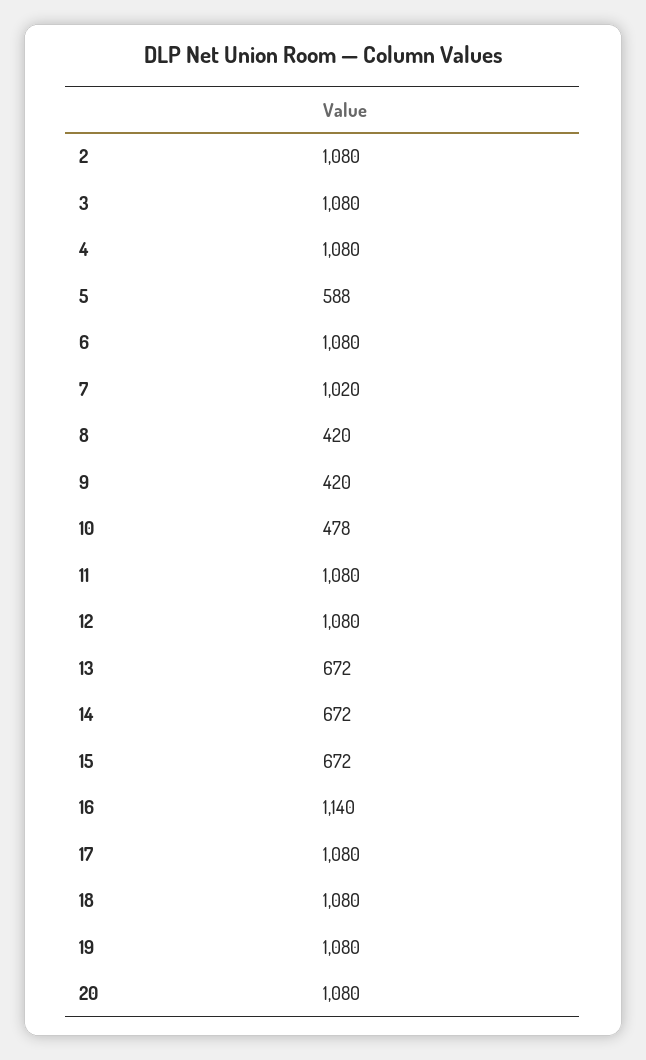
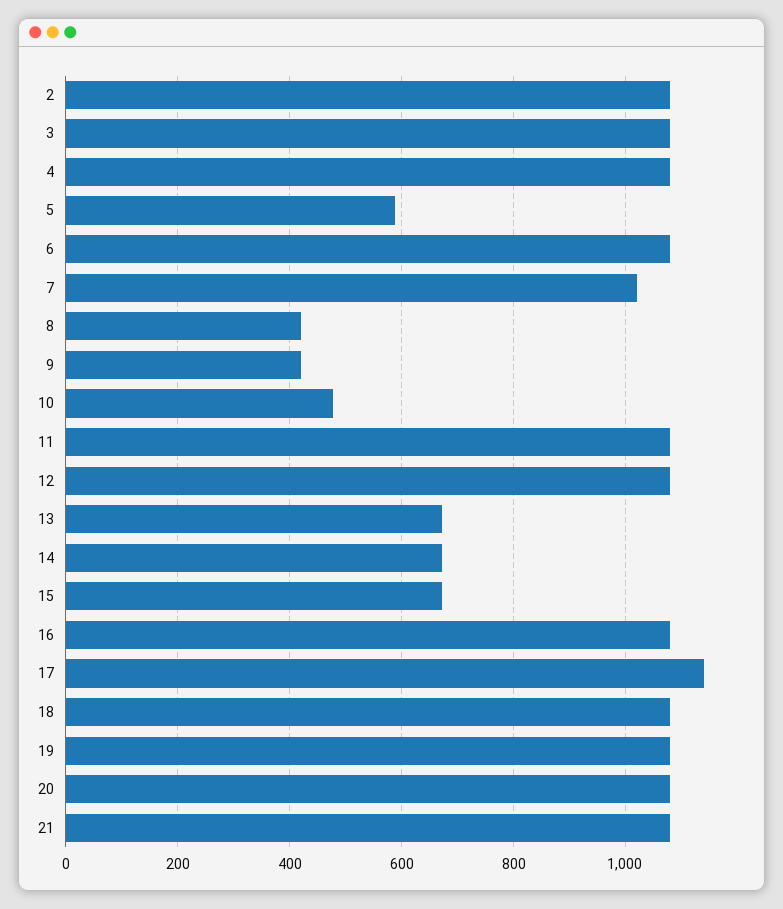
  {
    "2": 1080,
    "3": 1080,
    "4": 1080,
    "5": 588,
    "6": 1080,
    "7": 1020,
    "8": 420,
    "9": 420,
    "10": 478,
    "11": 1080,
    "12": 1080,
    "13": 672,
    "14": 672,
    "15": 672,
-   "16": 1140,
+   "16": 1080,
-   "17": 1080,
+   "17": 1140,
    "18": 1080,
    "19": 1080,
-   "20": 1080
+   "20": 1080,
+   "21": 1080
  }

